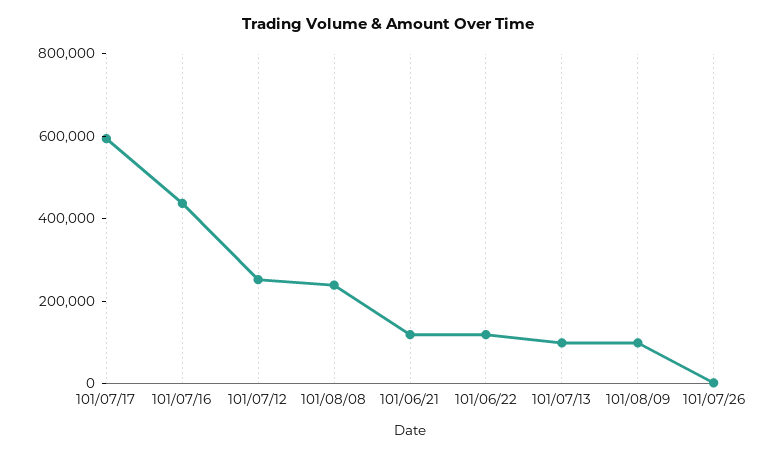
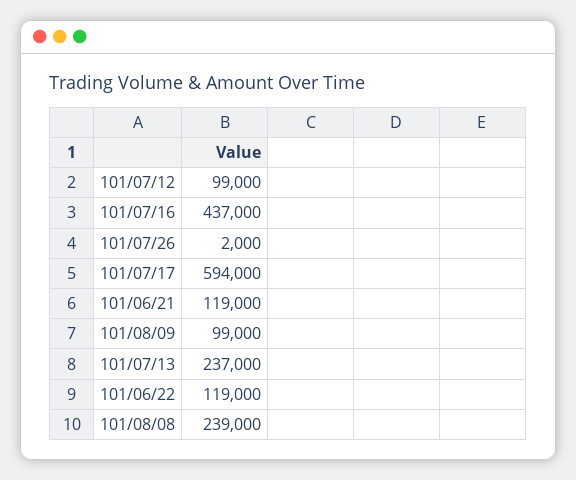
  {
    "101/07/17": 594000,
    "101/07/16": 437000,
-   "101/07/12": 250000,
+   "101/07/12": 99000,
    "101/08/08": 239000,
    "101/06/21": 119000,
    "101/06/22": 119000,
-   "101/07/13": 100000,
+   "101/07/13": 237000,
    "101/08/09": 99000,
    "101/07/26": 2000
  }

